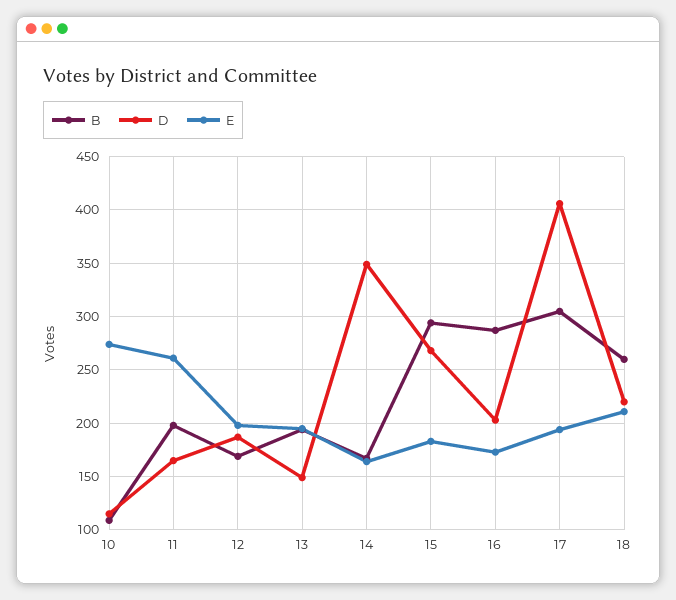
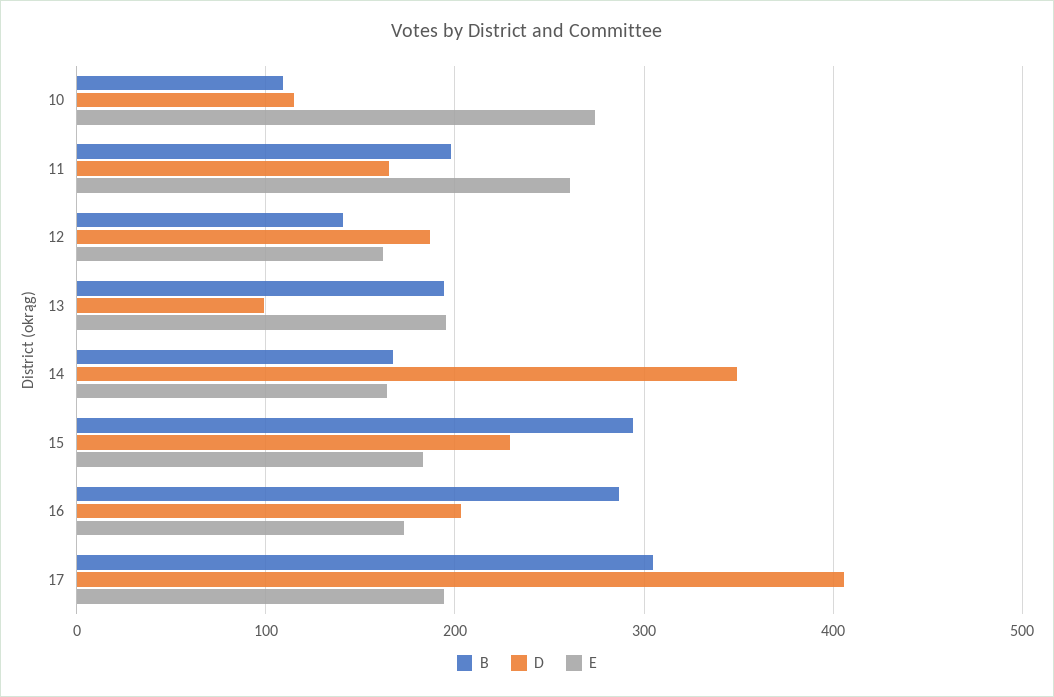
  {
    "B": {
      "10": 110,
      "11": 200,
-     "12": 170,
+     "12": 140,
      "13": 190,
      "14": 170,
      "15": 290,
      "16": 290,
-     "17": 310,
+     "17": 310
-     "18": 260
    },
    "D": {
      "10": 120,
      "11": 170,
      "12": 190,
-     "13": 150,
+     "13": 100,
      "14": 350,
-     "15": 270,
+     "15": 230,
      "16": 200,
-     "17": 410,
+     "17": 410
-     "18": 220
    },
    "E": {
      "10": 270,
      "11": 260,
-     "12": 200,
+     "12": 160,
      "13": 200,
      "14": 160,
      "15": 180,
      "16": 170,
-     "17": 190,
+     "17": 190
-     "18": 210
    }
  }

